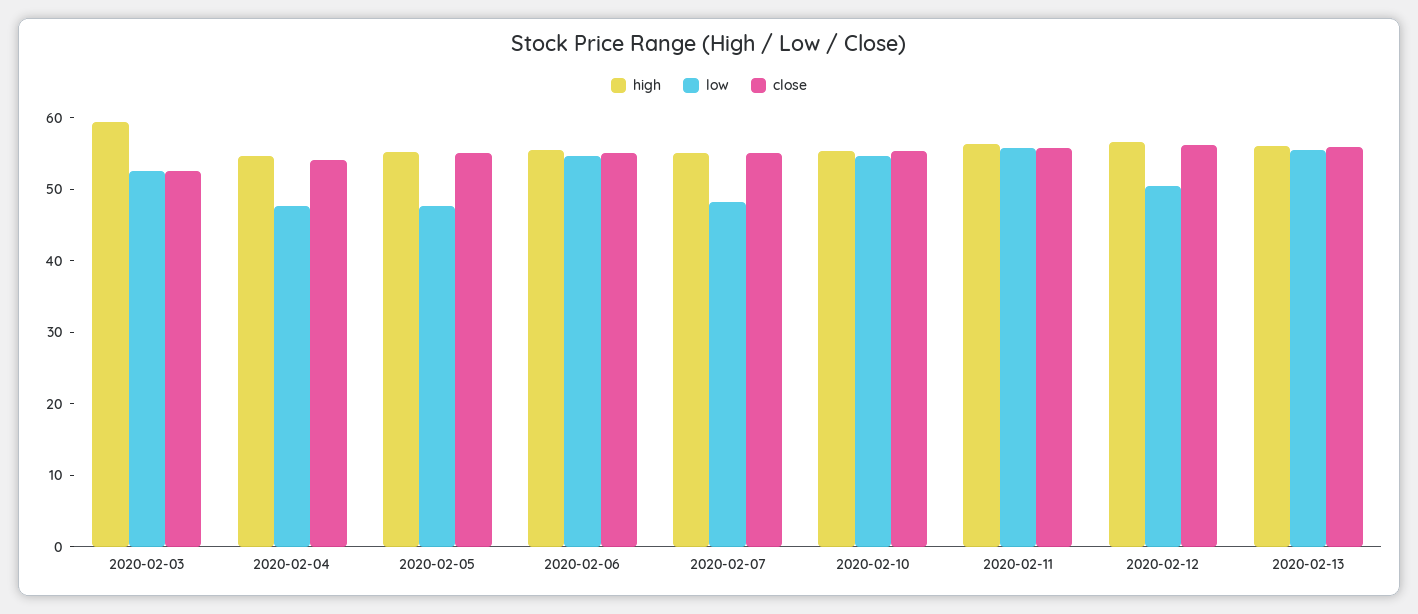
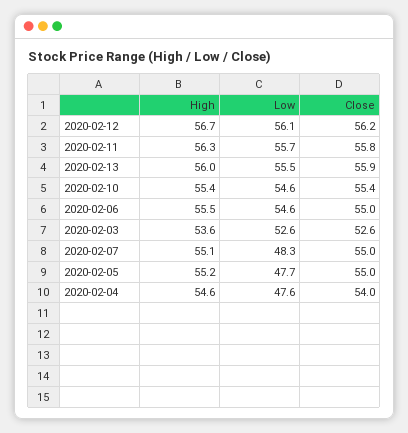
  {
    "high": {
-     "2020-02-03": 60,
+     "2020-02-03": 53.6,
      "2020-02-04": 54.6,
      "2020-02-05": 55.2,
      "2020-02-06": 55.5,
      "2020-02-07": 55.1,
      "2020-02-10": 55.4,
      "2020-02-11": 56.3,
      "2020-02-12": 56.7,
      "2020-02-13": 56
    },
    "low": {
      "2020-02-03": 52.6,
      "2020-02-04": 47.6,
      "2020-02-05": 47.7,
      "2020-02-06": 54.6,
      "2020-02-07": 48.3,
      "2020-02-10": 54.6,
      "2020-02-11": 55.7,
-     "2020-02-12": 50,
+     "2020-02-12": 56.1,
      "2020-02-13": 55.5
    },
    "close": {
      "2020-02-03": 52.6,
      "2020-02-04": 54,
      "2020-02-05": 55,
      "2020-02-06": 55,
      "2020-02-07": 55,
      "2020-02-10": 55.4,
      "2020-02-11": 55.8,
      "2020-02-12": 56.2,
      "2020-02-13": 55.9
    }
  }

